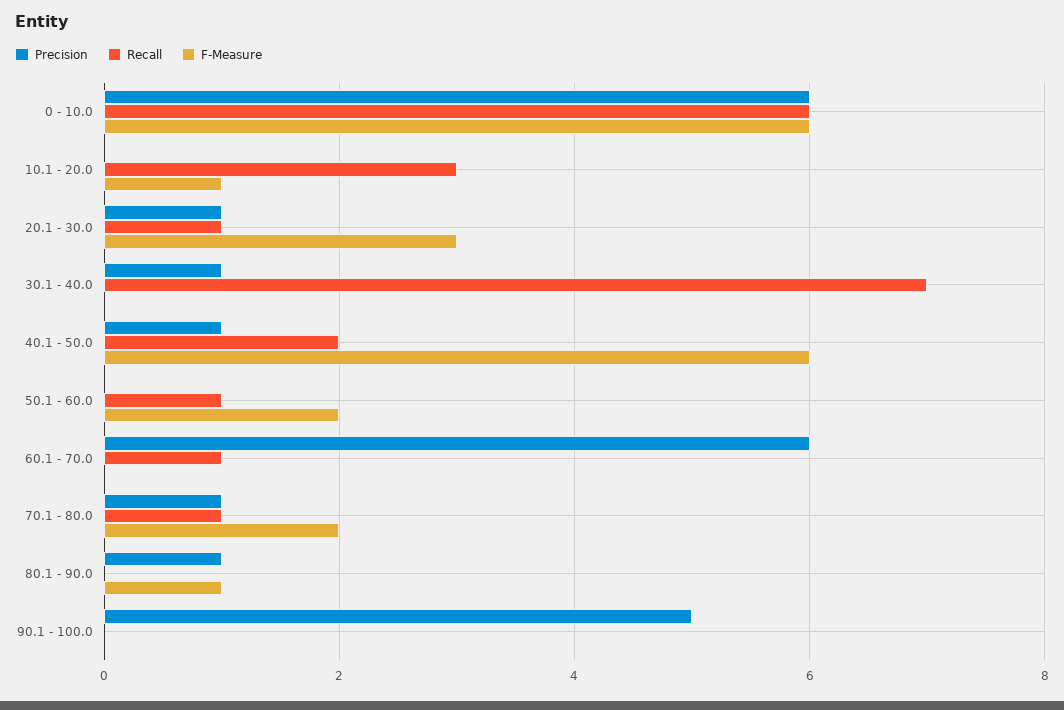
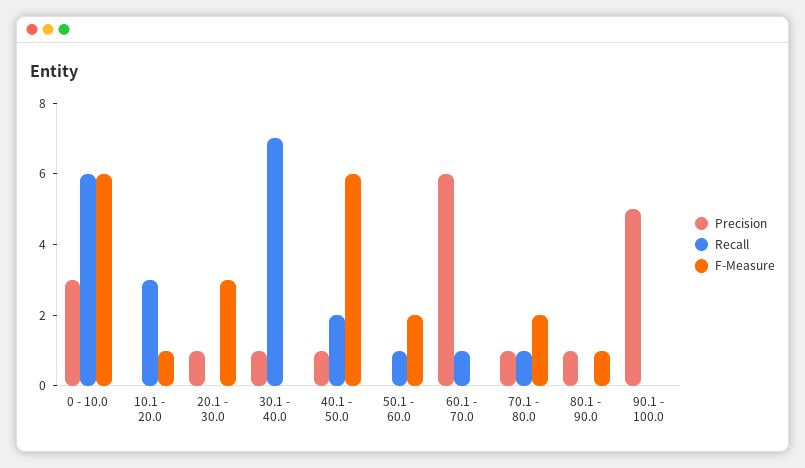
  {
    "Precision": {
-     "0 - 10.0": 6,
+     "0 - 10.0": 3,
      "10.1 - 20.0": 0,
      "20.1 - 30.0": 1,
      "30.1 - 40.0": 1,
      "40.1 - 50.0": 1,
      "50.1 - 60.0": 0,
      "60.1 - 70.0": 6,
      "70.1 - 80.0": 1,
      "80.1 - 90.0": 1,
      "90.1 - 100.0": 5
    },
    "Recall": {
      "0 - 10.0": 6,
      "10.1 - 20.0": 3,
-     "20.1 - 30.0": 1,
+     "20.1 - 30.0": 0,
      "30.1 - 40.0": 7,
      "40.1 - 50.0": 2,
      "50.1 - 60.0": 1,
      "60.1 - 70.0": 1,
      "70.1 - 80.0": 1,
      "80.1 - 90.0": 0,
      "90.1 - 100.0": 0
    },
    "F-Measure": {
      "0 - 10.0": 6,
      "10.1 - 20.0": 1,
      "20.1 - 30.0": 3,
      "30.1 - 40.0": 0,
      "40.1 - 50.0": 6,
      "50.1 - 60.0": 2,
      "60.1 - 70.0": 0,
      "70.1 - 80.0": 2,
      "80.1 - 90.0": 1,
      "90.1 - 100.0": 0
    }
  }

